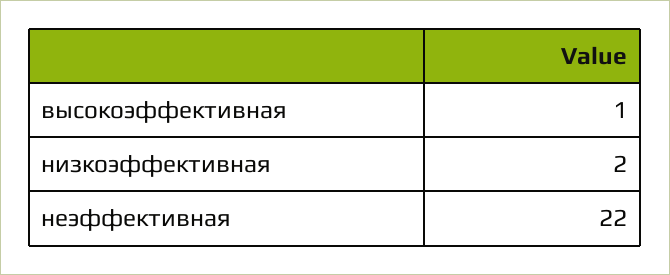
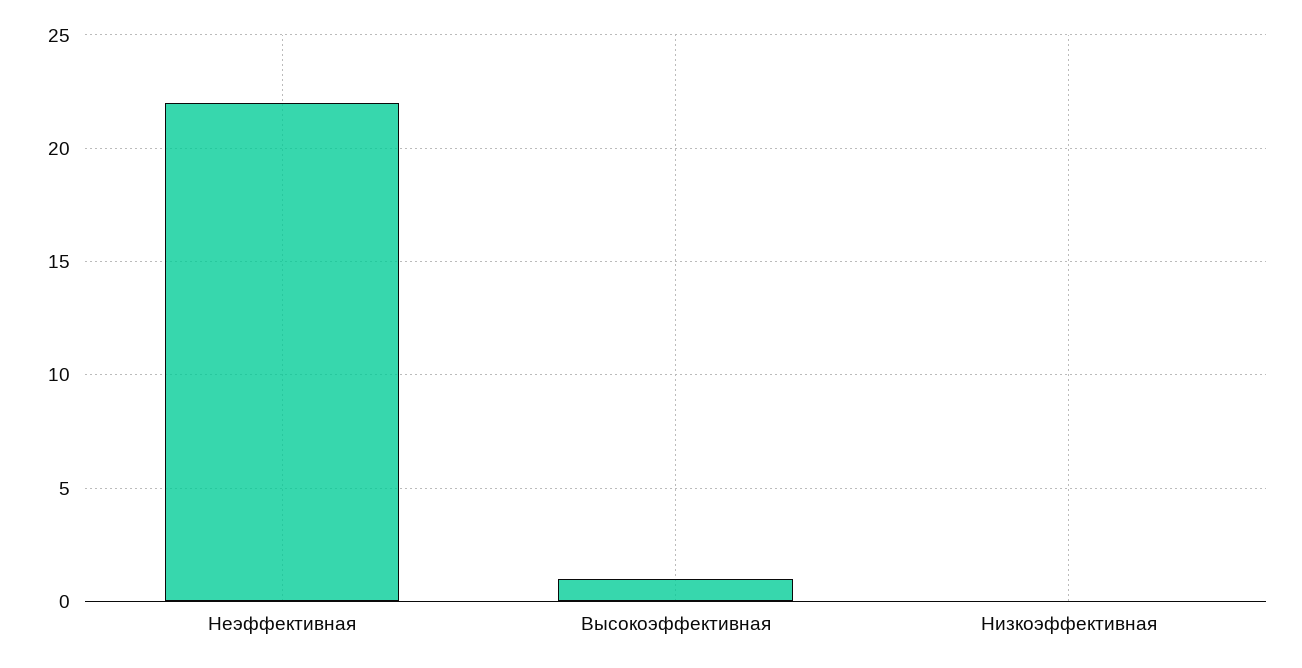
  {
    "высокоэффективная": 1,
-   "низкоэффективная": 2,
+   "низкоэффективная": 0,
    "неэффективная": 22
  }

